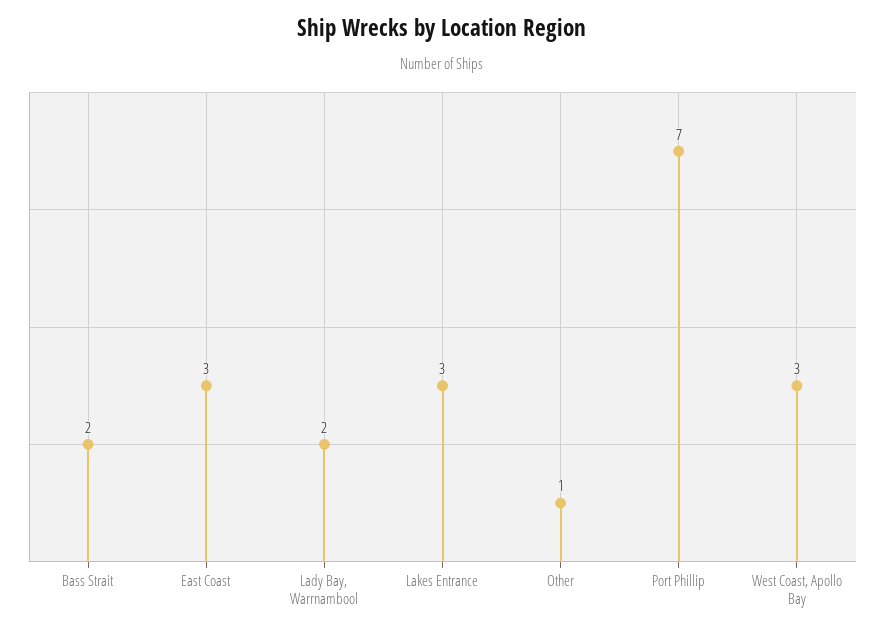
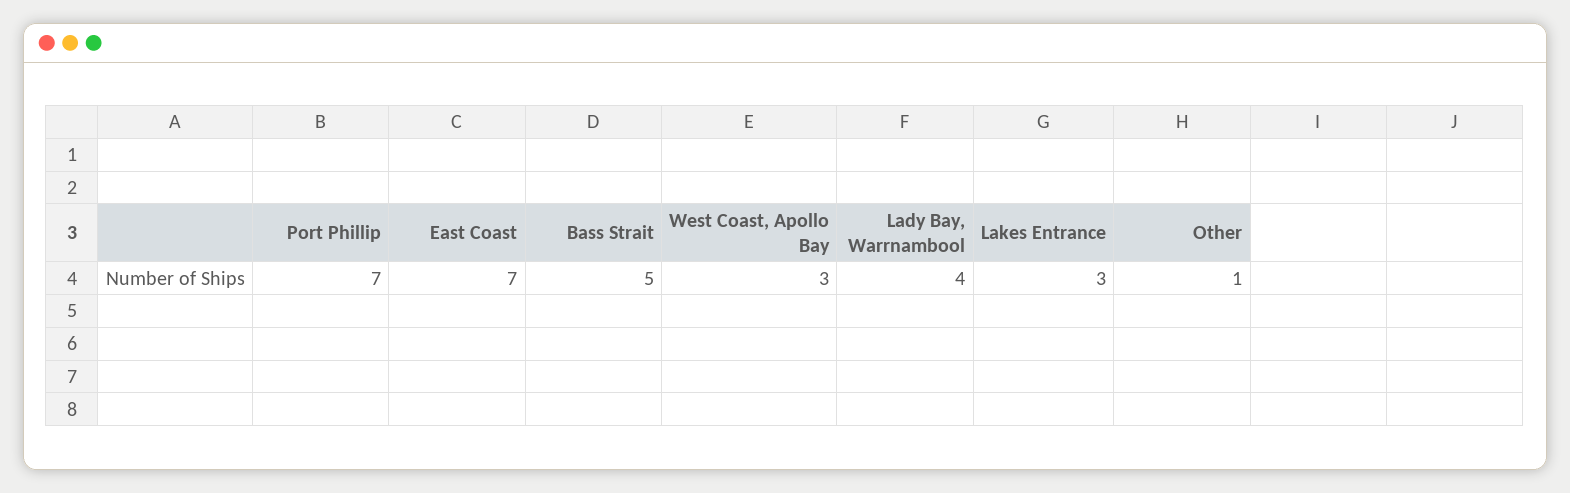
  {
-   "Bass Strait": 2,
+   "Bass Strait": 5,
-   "East Coast": 3,
+   "East Coast": 7,
-   "Lady Bay, Warrnambool": 2,
+   "Lady Bay, Warrnambool": 4,
    "Lakes Entrance": 3,
    "Other": 1,
    "Port Phillip": 7,
    "West Coast, Apollo Bay": 3
  }

